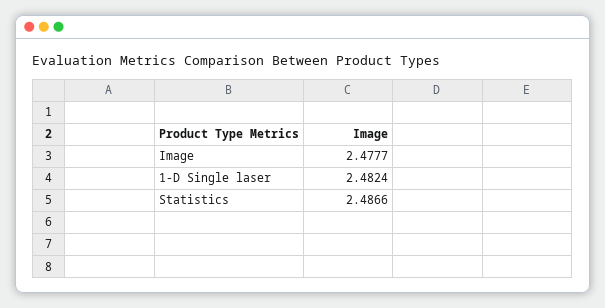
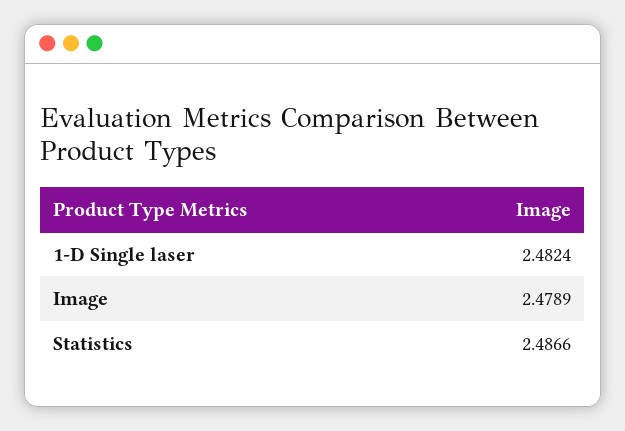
  {
-   "Image": 2.4777,
+   "Image": 2.4789,
    "1-D Single laser": 2.4824,
    "Statistics": 2.4866
  }

